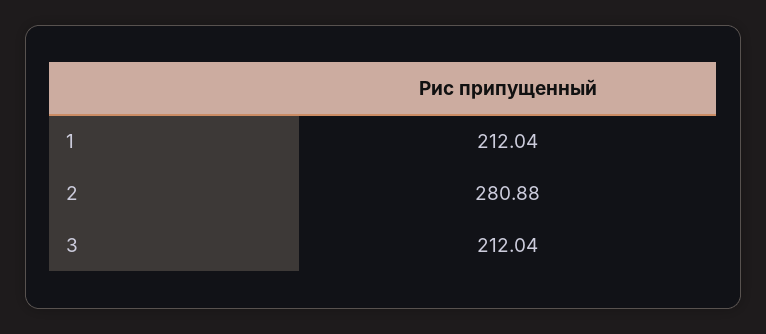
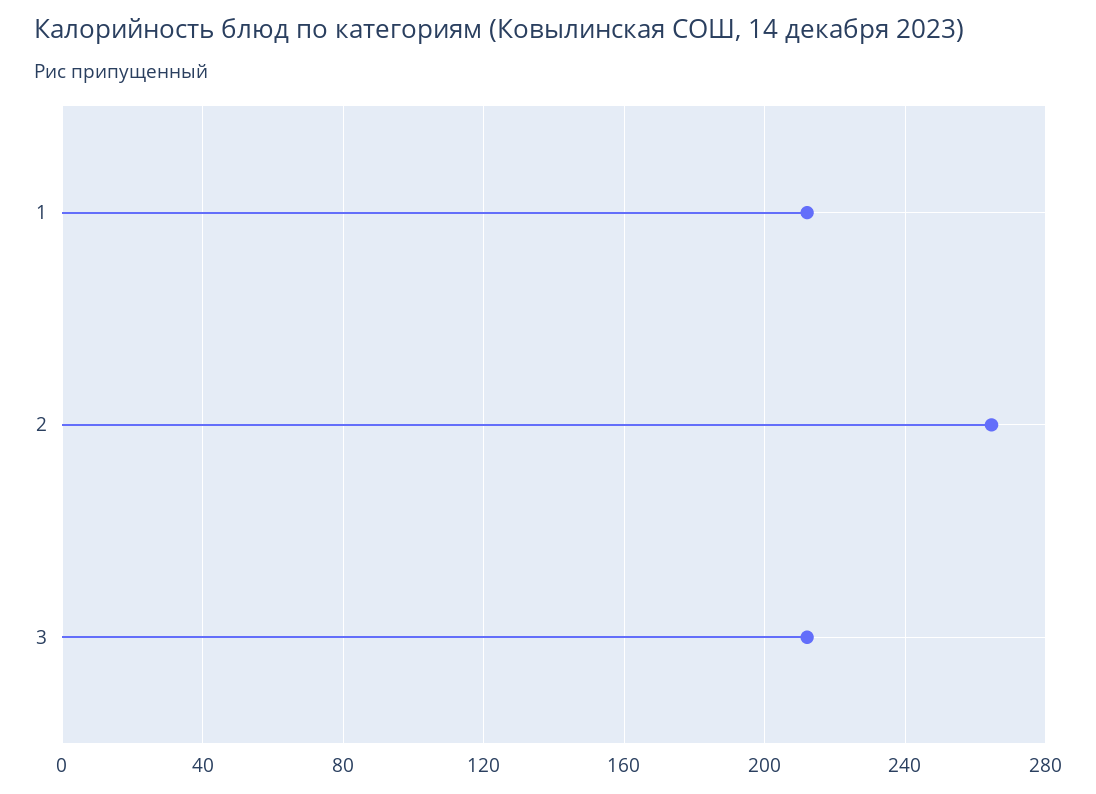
  {
    "1": 212.04,
-   "2": 280.88,
+   "2": 265,
    "3": 212.04
  }

